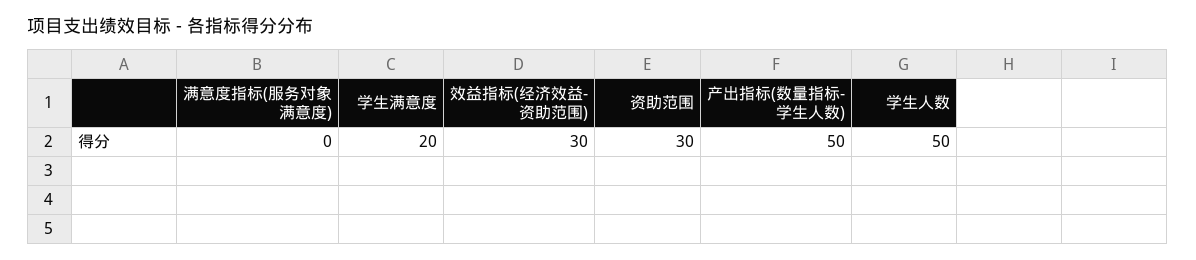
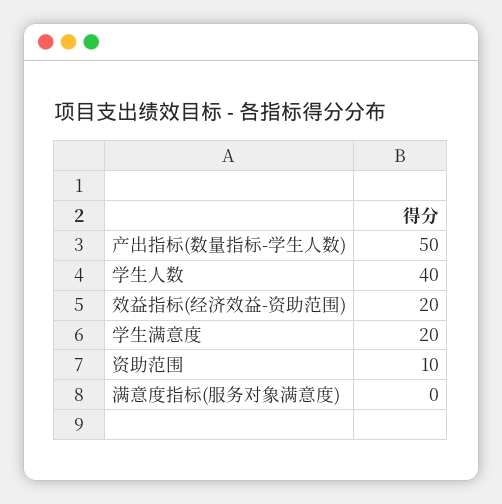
  {
    "满意度指标(服务对象满意度)": 0,
    "学生满意度": 20,
-   "效益指标(经济效益-资助范围)": 30,
+   "效益指标(经济效益-资助范围)": 20,
-   "资助范围": 30,
+   "资助范围": 10,
    "产出指标(数量指标-学生人数)": 50,
-   "学生人数": 50
+   "学生人数": 40
  }

